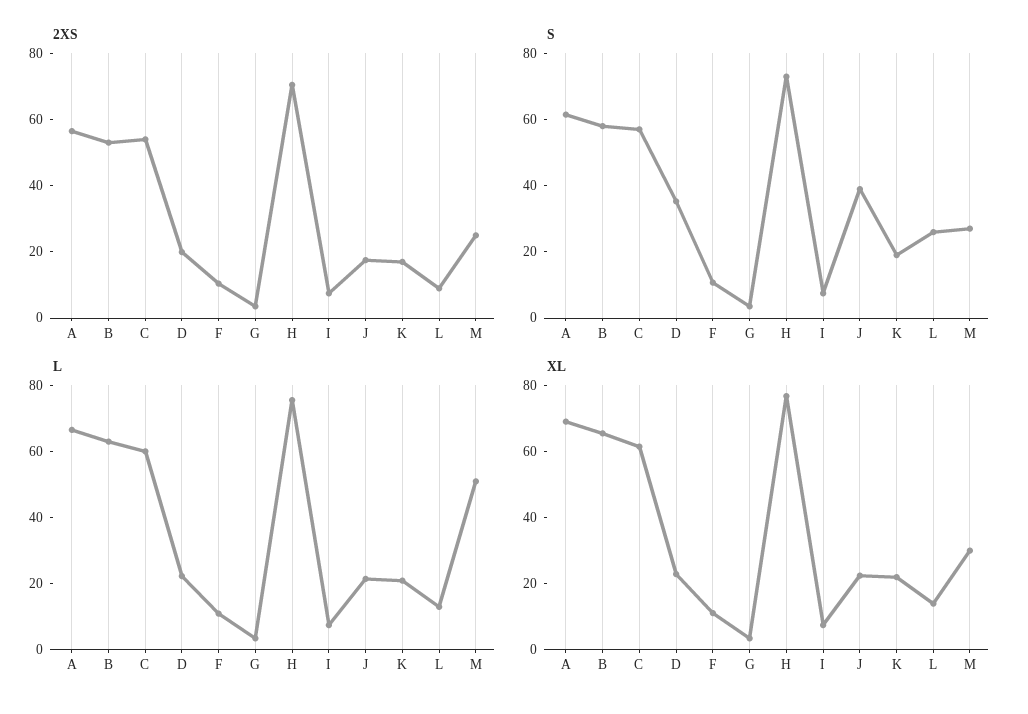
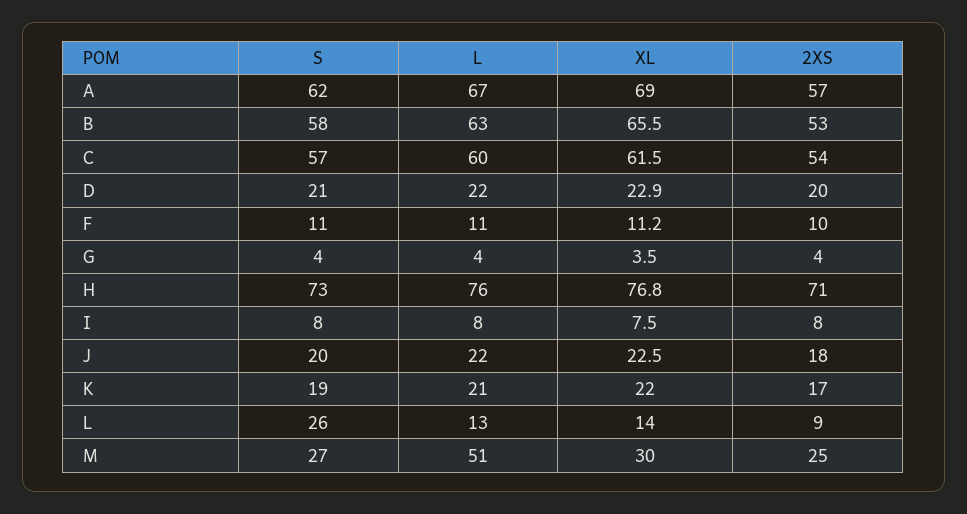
  {
    "2XS": {
      "A": 57,
      "B": 53,
      "C": 54,
      "D": 20,
      "F": 10,
      "G": 4,
      "H": 71,
      "I": 8,
      "J": 18,
      "K": 17,
      "L": 9,
      "M": 25
    },
    "S": {
      "A": 62,
      "B": 58,
      "C": 57,
-     "D": 35,
+     "D": 21,
      "F": 11,
      "G": 4,
      "H": 73,
      "I": 8,
-     "J": 40,
+     "J": 20,
      "K": 19,
      "L": 26,
      "M": 27
    },
    "L": {
      "A": 67,
      "B": 63,
      "C": 60,
      "D": 22,
      "F": 11,
      "G": 4,
      "H": 76,
      "I": 8,
      "J": 22,
      "K": 21,
      "L": 13,
      "M": 51
    },
    "XL": {
      "A": 69,
      "B": 65.5,
      "C": 61.5,
      "D": 22.9,
      "F": 11.2,
      "G": 3.5,
      "H": 76.8,
      "I": 7.5,
      "J": 22.5,
      "K": 22,
      "L": 14,
      "M": 30
    }
  }

